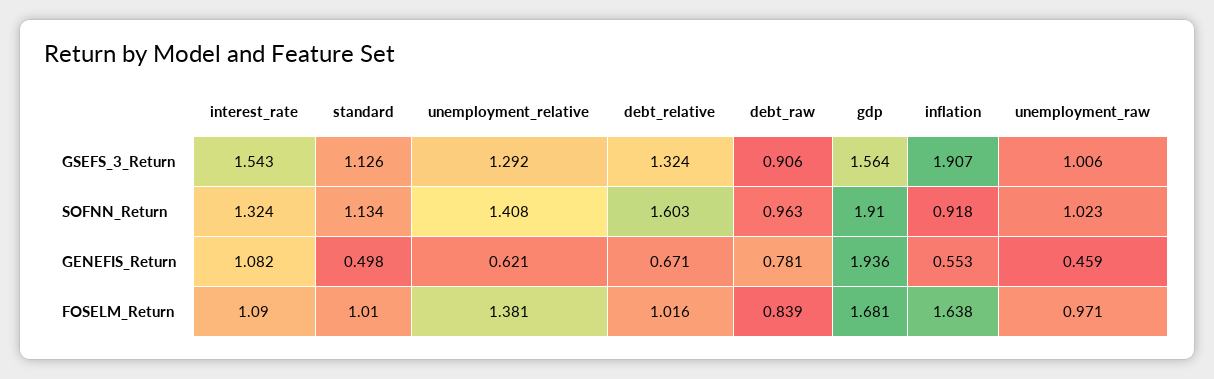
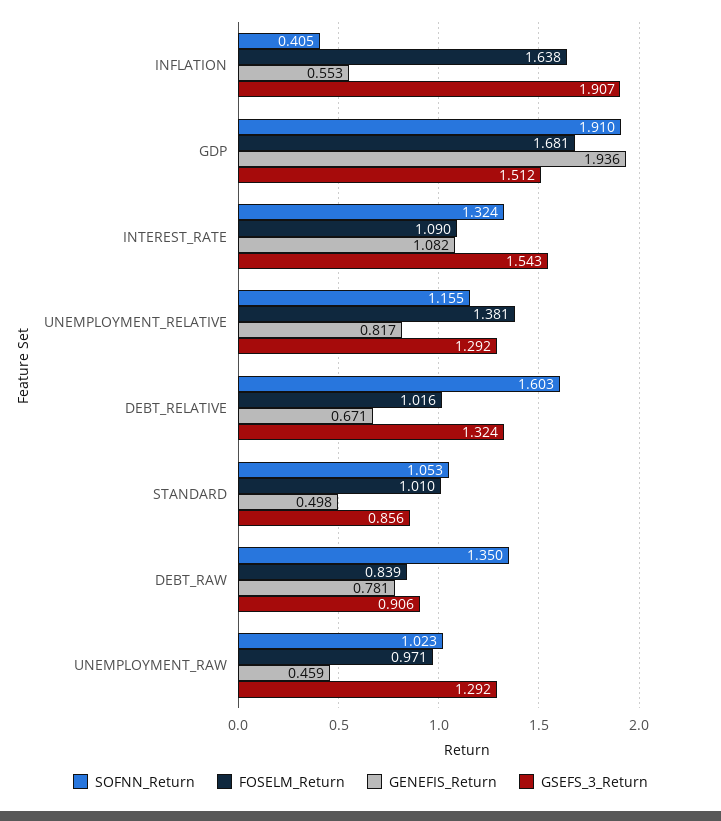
  {
    "GSEFS_3_Return": {
      "interest_rate": 1.543,
-     "standard": 1.126,
+     "standard": 0.856,
      "unemployment_relative": 1.292,
      "debt_relative": 1.324,
      "debt_raw": 0.906,
-     "gdp": 1.564,
+     "gdp": 1.512,
      "inflation": 1.907,
-     "unemployment_raw": 1.006
+     "unemployment_raw": 1.292
    },
    "SOFNN_Return": {
      "interest_rate": 1.324,
-     "standard": 1.134,
+     "standard": 1.053,
-     "unemployment_relative": 1.408,
+     "unemployment_relative": 1.155,
      "debt_relative": 1.603,
-     "debt_raw": 0.963,
+     "debt_raw": 1.35,
      "gdp": 1.91,
-     "inflation": 0.918,
+     "inflation": 0.405,
      "unemployment_raw": 1.023
    },
    "GENEFIS_Return": {
      "interest_rate": 1.082,
      "standard": 0.498,
-     "unemployment_relative": 0.621,
+     "unemployment_relative": 0.817,
      "debt_relative": 0.671,
      "debt_raw": 0.781,
      "gdp": 1.936,
      "inflation": 0.553,
      "unemployment_raw": 0.459
    },
    "FOSELM_Return": {
      "interest_rate": 1.09,
      "standard": 1.01,
      "unemployment_relative": 1.381,
      "debt_relative": 1.016,
      "debt_raw": 0.839,
      "gdp": 1.681,
      "inflation": 1.638,
      "unemployment_raw": 0.971
    }
  }

